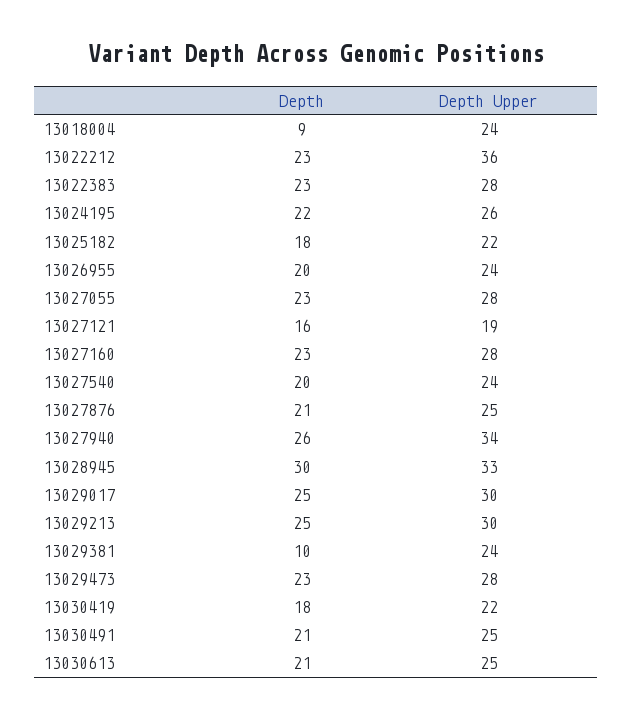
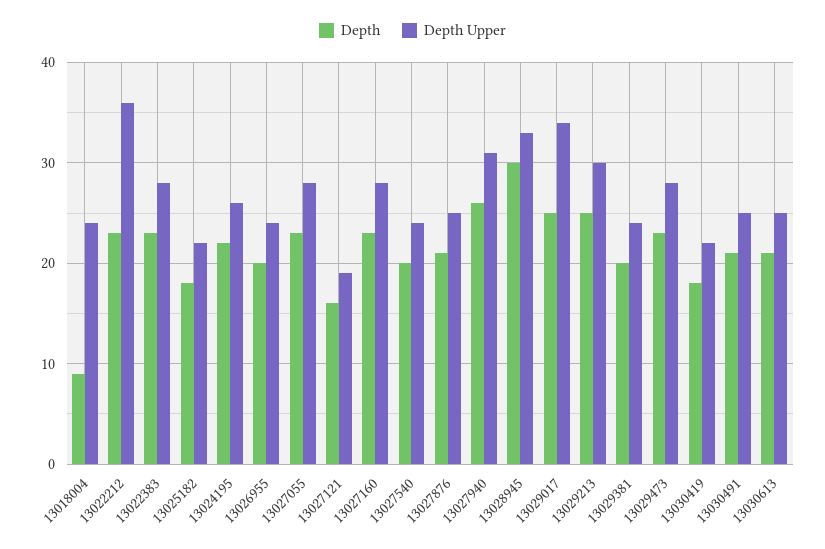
  {
    "Depth": {
      "13018004": 9,
      "13022212": 23,
      "13022383": 23,
      "13024195": 22,
      "13025182": 18,
      "13026955": 20,
      "13027055": 23,
      "13027121": 16,
      "13027160": 23,
      "13027540": 20,
      "13027876": 21,
      "13027940": 26,
      "13028945": 30,
      "13029017": 25,
      "13029213": 25,
-     "13029381": 10,
+     "13029381": 20,
      "13029473": 23,
      "13030419": 18,
      "13030491": 21,
      "13030613": 21
    },
    "Depth Upper": {
      "13018004": 24,
      "13022212": 36,
      "13022383": 28,
      "13024195": 26,
      "13025182": 22,
      "13026955": 24,
      "13027055": 28,
      "13027121": 19,
      "13027160": 28,
      "13027540": 24,
      "13027876": 25,
-     "13027940": 34,
+     "13027940": 31,
      "13028945": 33,
-     "13029017": 30,
+     "13029017": 34,
      "13029213": 30,
      "13029381": 24,
      "13029473": 28,
      "13030419": 22,
      "13030491": 25,
      "13030613": 25
    }
  }

